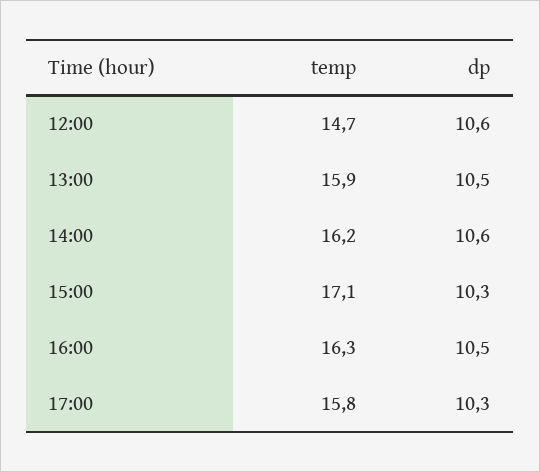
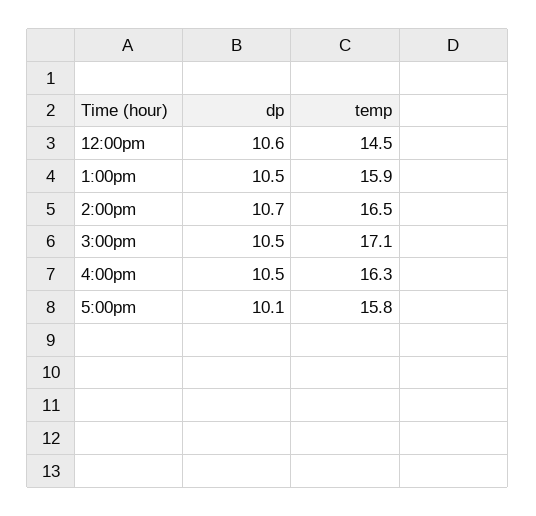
  {
    "temp": {
-     "12:00": 14.7,
+     "12:00": 14.5,
      "13:00": 15.9,
-     "14:00": 16.2,
+     "14:00": 16.5,
      "15:00": 17.1,
      "16:00": 16.3,
      "17:00": 15.8
    },
    "dp": {
      "12:00": 10.6,
      "13:00": 10.5,
-     "14:00": 10.6,
+     "14:00": 10.7,
-     "15:00": 10.3,
+     "15:00": 10.5,
      "16:00": 10.5,
-     "17:00": 10.3
+     "17:00": 10.1
    }
  }

